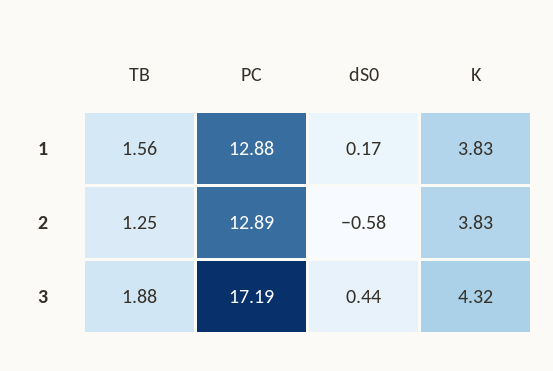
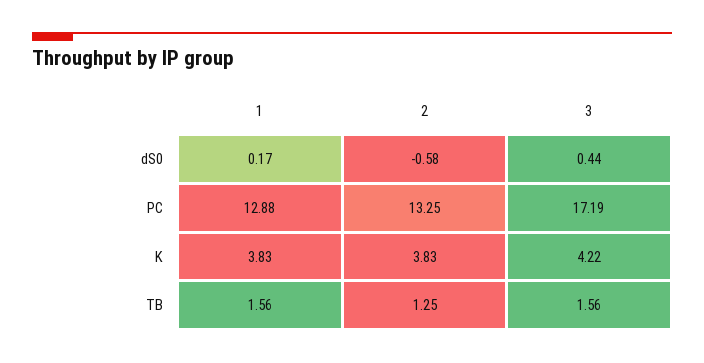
  {
    "TB": {
      "1": 1.56,
      "2": 1.25,
-     "3": 1.88
+     "3": 1.56
    },
    "PC": {
      "1": 12.88,
-     "2": 12.89,
+     "2": 13.25,
      "3": 17.19
    },
    "dS0": {
      "1": 0.17,
      "2": -0.58,
      "3": 0.44
    },
    "K": {
      "1": 3.83,
      "2": 3.83,
-     "3": 4.32
+     "3": 4.22
    }
  }

